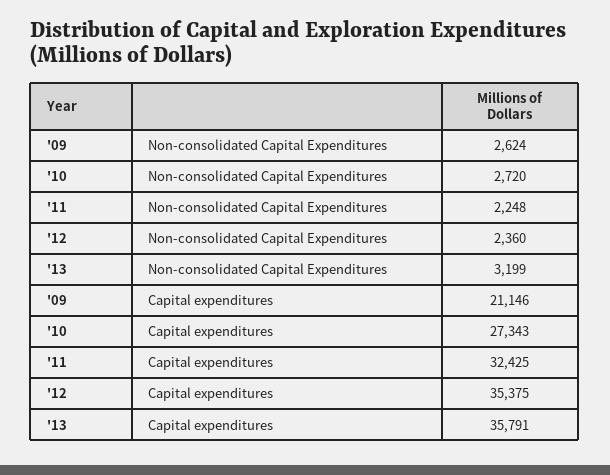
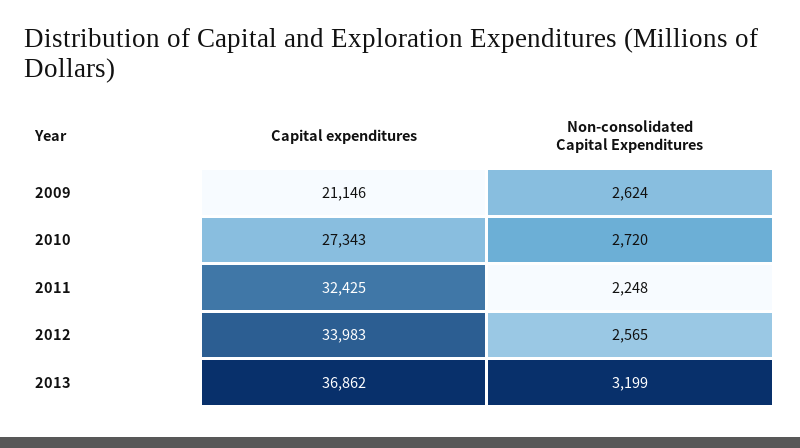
  {
    "'09": {
      "Non-consolidated Capital Expenditures": 2624,
      "Capital expenditures": 21146
    },
    "'10": {
      "Non-consolidated Capital Expenditures": 2720,
      "Capital expenditures": 27343
    },
    "'11": {
      "Non-consolidated Capital Expenditures": 2248,
      "Capital expenditures": 32425
    },
    "'12": {
-     "Non-consolidated Capital Expenditures": 2360,
+     "Non-consolidated Capital Expenditures": 2565,
-     "Capital expenditures": 35375
+     "Capital expenditures": 33983
    },
    "'13": {
      "Non-consolidated Capital Expenditures": 3199,
-     "Capital expenditures": 35791
+     "Capital expenditures": 36862
    }
  }

